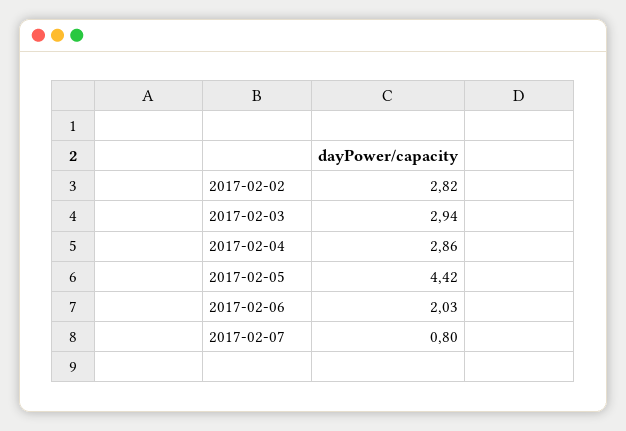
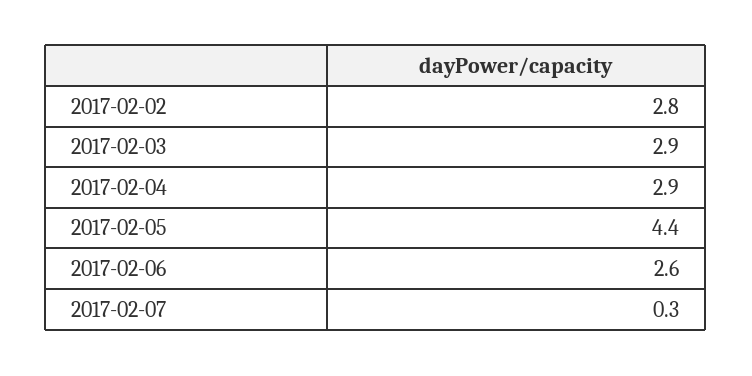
  {
    "2017-02-02": 2.82,
    "2017-02-03": 2.94,
    "2017-02-04": 2.86,
    "2017-02-05": 4.42,
-   "2017-02-06": 2.03,
+   "2017-02-06": 2.6,
-   "2017-02-07": 0.8
+   "2017-02-07": 0.3
  }

